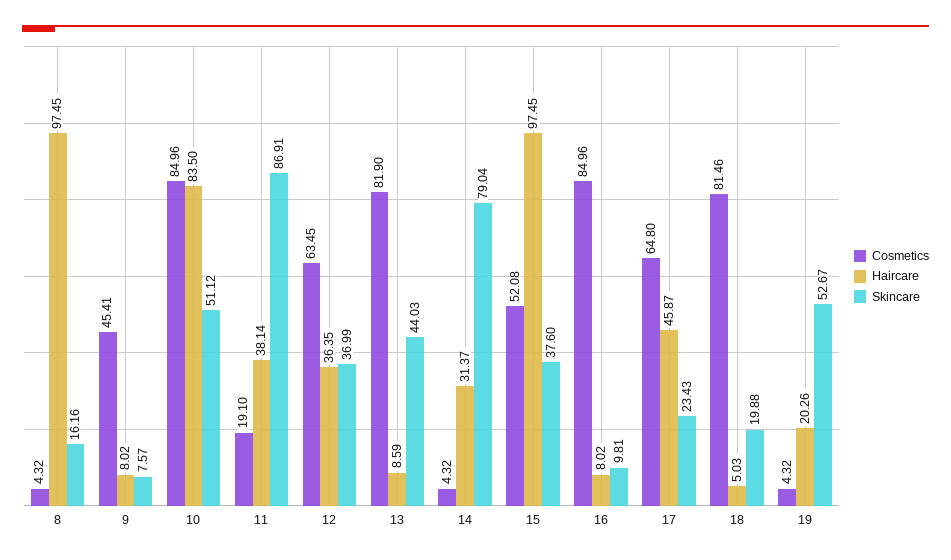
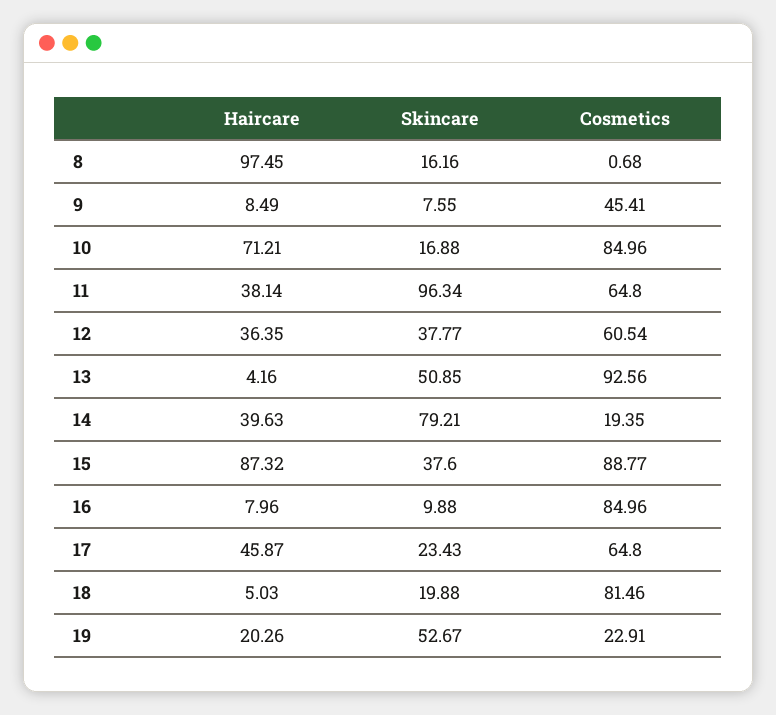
  {
    "Cosmetics": {
-     "8": 4.32,
+     "8": 0.68,
      "9": 45.41,
      "10": 84.96,
-     "11": 19.1,
+     "11": 64.8,
-     "12": 63.45,
+     "12": 60.54,
-     "13": 81.9,
+     "13": 92.56,
-     "14": 4.32,
+     "14": 19.35,
-     "15": 52.08,
+     "15": 88.77,
      "16": 84.96,
      "17": 64.8,
      "18": 81.46,
-     "19": 4.32
+     "19": 22.91
    },
    "Haircare": {
      "8": 97.45,
-     "9": 8.02,
+     "9": 8.49,
-     "10": 83.5,
+     "10": 71.21,
      "11": 38.14,
      "12": 36.35,
-     "13": 8.59,
+     "13": 4.16,
-     "14": 31.37,
+     "14": 39.63,
-     "15": 97.45,
+     "15": 87.32,
-     "16": 8.02,
+     "16": 7.96,
      "17": 45.87,
      "18": 5.03,
      "19": 20.26
    },
    "Skincare": {
      "8": 16.16,
-     "9": 7.57,
+     "9": 7.55,
-     "10": 51.12,
+     "10": 16.88,
-     "11": 86.91,
+     "11": 96.34,
-     "12": 36.99,
+     "12": 37.77,
-     "13": 44.03,
+     "13": 50.85,
-     "14": 79.04,
+     "14": 79.21,
      "15": 37.6,
-     "16": 9.81,
+     "16": 9.88,
      "17": 23.43,
      "18": 19.88,
      "19": 52.67
    }
  }

